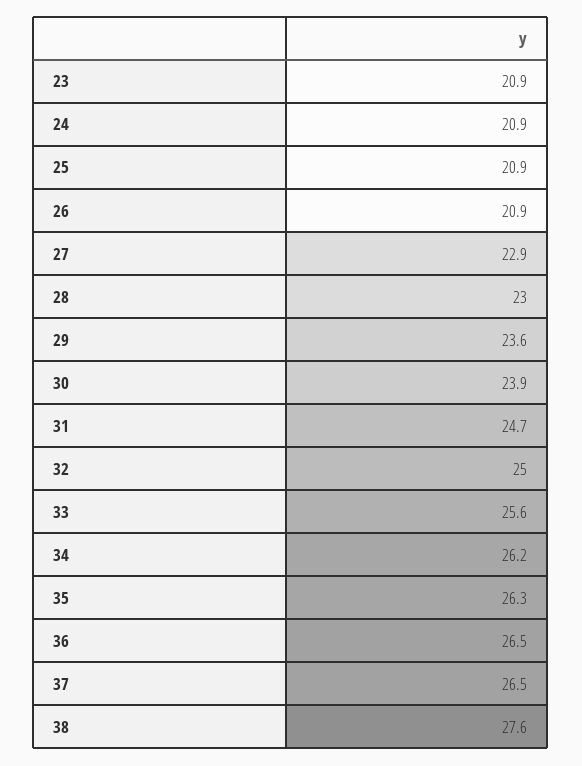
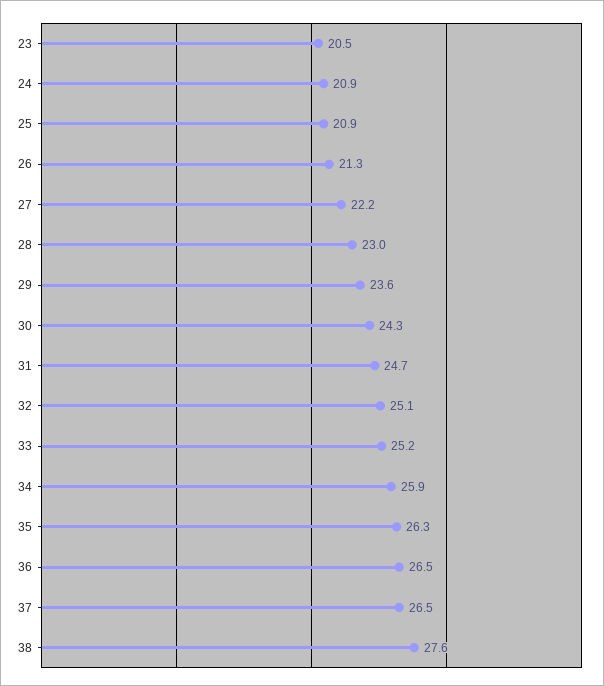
  {
-   "23": 20.9,
+   "23": 20.5,
    "24": 20.9,
    "25": 20.9,
-   "26": 20.9,
+   "26": 21.3,
-   "27": 22.9,
+   "27": 22.2,
    "28": 23,
    "29": 23.6,
-   "30": 23.9,
+   "30": 24.3,
    "31": 24.7,
-   "32": 25,
+   "32": 25.1,
-   "33": 25.6,
+   "33": 25.2,
-   "34": 26.2,
+   "34": 25.9,
    "35": 26.3,
    "36": 26.5,
    "37": 26.5,
    "38": 27.6
  }

